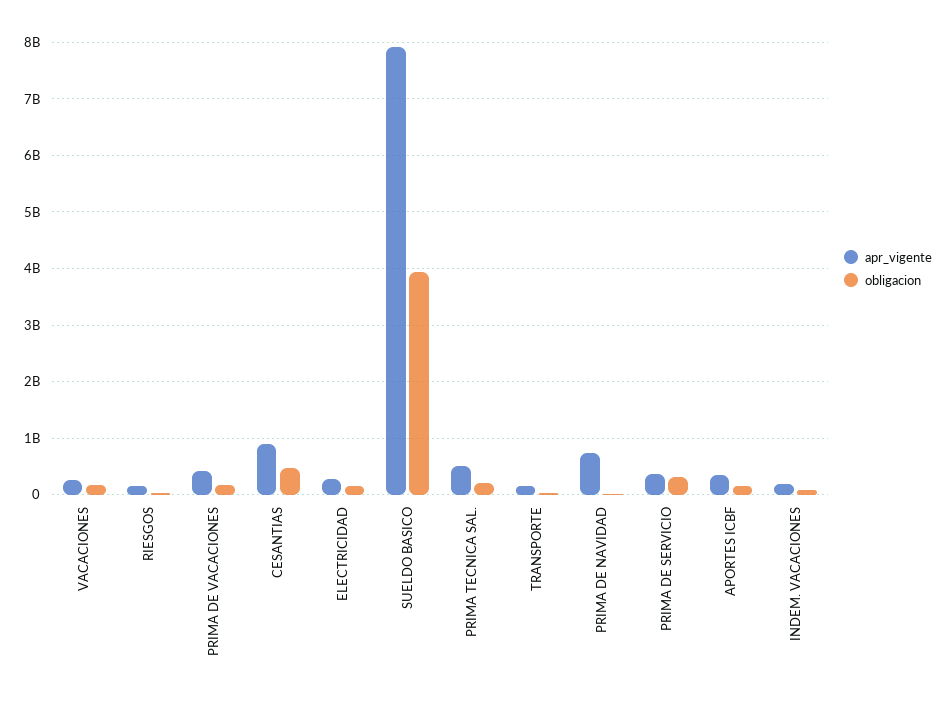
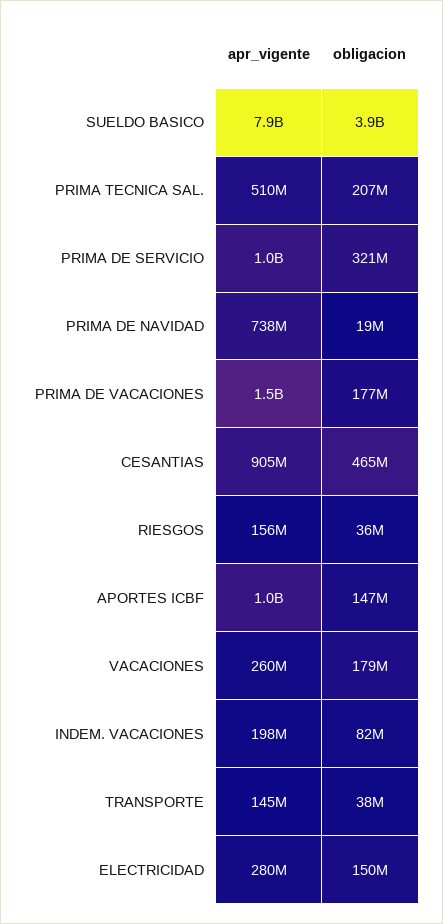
  {
    "apr_vigente": {
      "VACACIONES": 260000000,
      "RIESGOS": 156000000,
-     "PRIMA DE VACACIONES": 400000000,
+     "PRIMA DE VACACIONES": 1500000000,
      "CESANTIAS": 905000000,
      "ELECTRICIDAD": 280000000,
      "SUELDO BASICO": 7900000000,
      "PRIMA TECNICA SAL.": 510000000,
      "TRANSPORTE": 145000000,
      "PRIMA DE NAVIDAD": 738000000,
-     "PRIMA DE SERVICIO": 400000000,
+     "PRIMA DE SERVICIO": 1000000000,
-     "APORTES ICBF": 400000000,
+     "APORTES ICBF": 1000000000,
      "INDEM. VACACIONES": 198000000
    },
    "obligacion": {
      "VACACIONES": 179000000,
      "RIESGOS": 36000000,
      "PRIMA DE VACACIONES": 177000000,
      "CESANTIAS": 465000000,
      "ELECTRICIDAD": 150000000,
      "SUELDO BASICO": 3900000000,
      "PRIMA TECNICA SAL.": 207000000,
      "TRANSPORTE": 38000000,
      "PRIMA DE NAVIDAD": 19000000,
      "PRIMA DE SERVICIO": 321000000,
      "APORTES ICBF": 147000000,
      "INDEM. VACACIONES": 82000000
    }
  }

